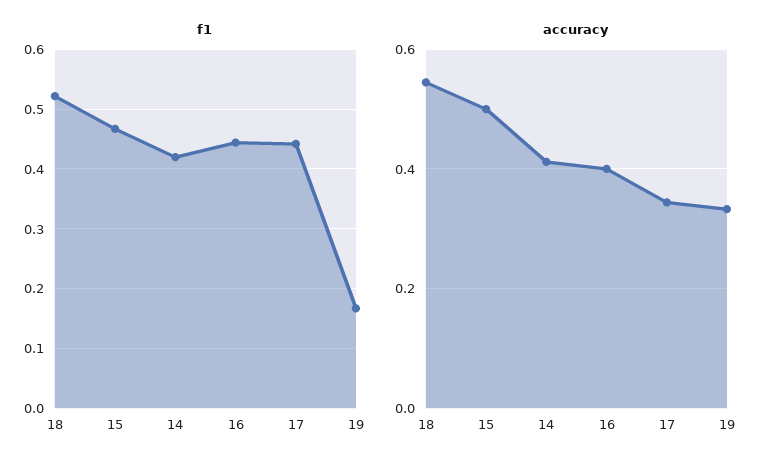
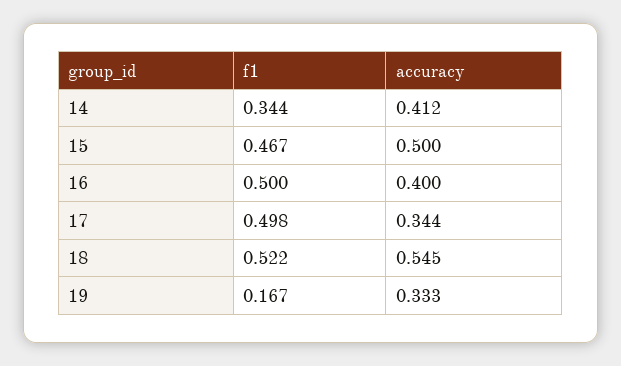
  {
    "f1": {
      "18": 0.522,
      "15": 0.467,
-     "14": 0.42,
+     "14": 0.344,
-     "16": 0.44,
+     "16": 0.5,
-     "17": 0.44,
+     "17": 0.498,
      "19": 0.167
    },
    "accuracy": {
      "18": 0.545,
      "15": 0.5,
      "14": 0.412,
      "16": 0.4,
      "17": 0.344,
      "19": 0.333
    }
  }

